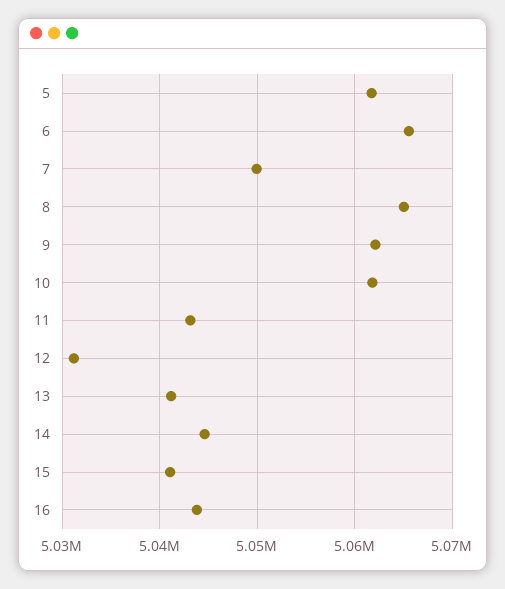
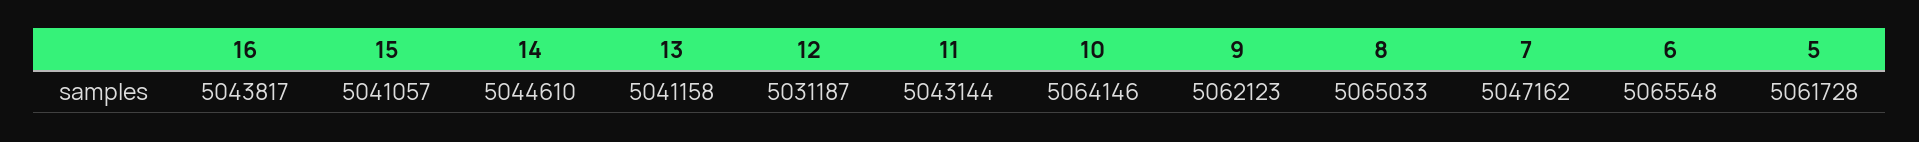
  {
    "5": 5061728,
    "6": 5065548,
-   "7": 5050000,
+   "7": 5047162,
    "8": 5065033,
    "9": 5062123,
-   "10": 5062000,
+   "10": 5064146,
    "11": 5043144,
    "12": 5031187,
    "13": 5041158,
    "14": 5044610,
    "15": 5041057,
    "16": 5043817
  }

